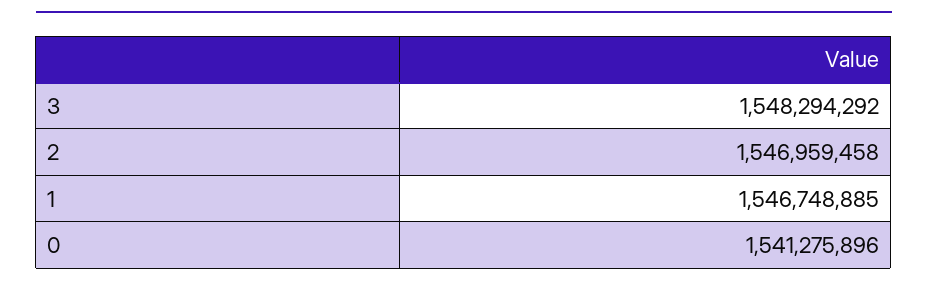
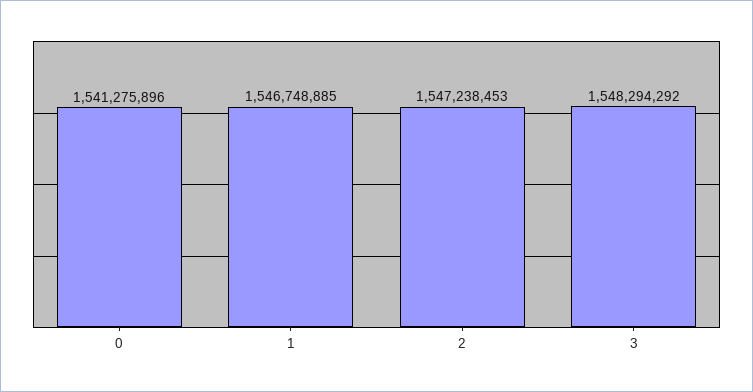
  {
    "3": 1548294292,
-   "2": 1546959458,
+   "2": 1547238453,
    "1": 1546748885,
    "0": 1541275896
  }

